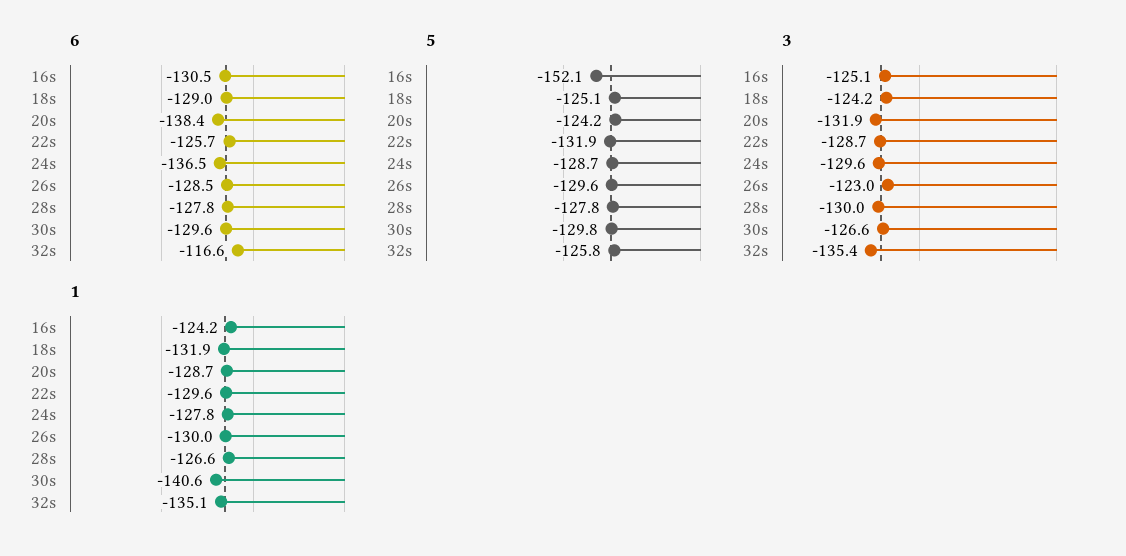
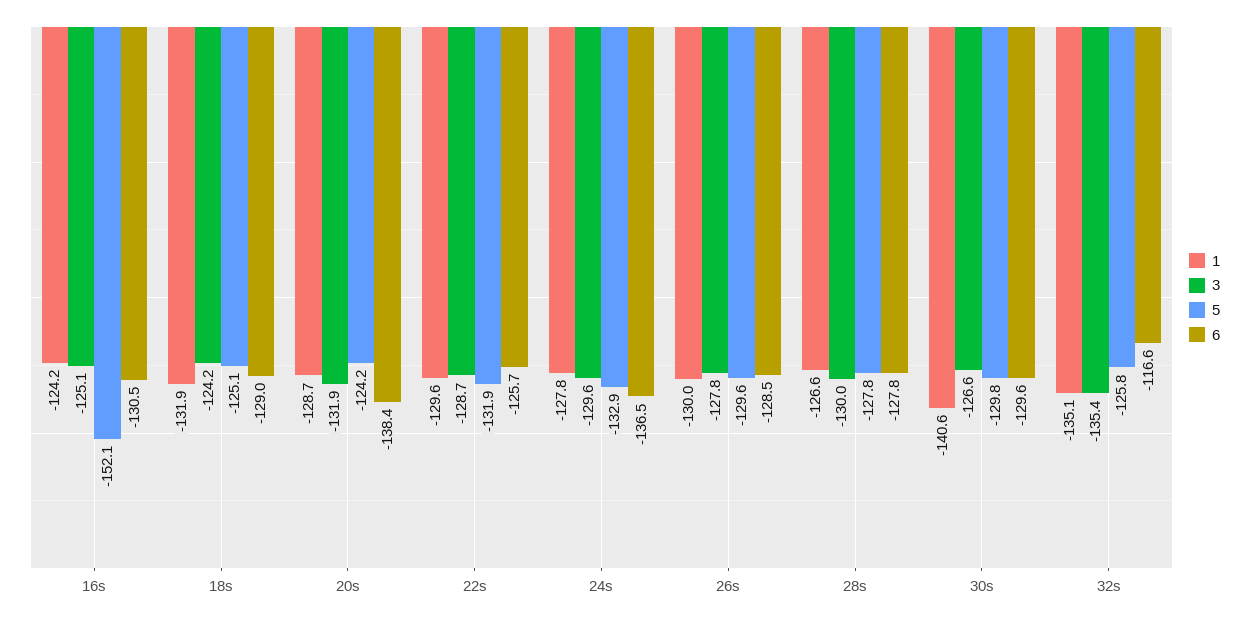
  {
    "6": {
      "16s": -130.5,
      "18s": -129,
      "20s": -138.4,
      "22s": -125.7,
      "24s": -136.5,
      "26s": -128.5,
      "28s": -127.8,
      "30s": -129.6,
      "32s": -116.6
    },
    "5": {
      "16s": -152.1,
      "18s": -125.1,
      "20s": -124.2,
      "22s": -131.9,
-     "24s": -128.7,
+     "24s": -132.9,
      "26s": -129.6,
      "28s": -127.8,
      "30s": -129.8,
      "32s": -125.8
    },
    "3": {
      "16s": -125.1,
      "18s": -124.2,
      "20s": -131.9,
      "22s": -128.7,
      "24s": -129.6,
-     "26s": -123,
+     "26s": -127.8,
      "28s": -130,
      "30s": -126.6,
      "32s": -135.4
    },
    "1": {
      "16s": -124.2,
      "18s": -131.9,
      "20s": -128.7,
      "22s": -129.6,
      "24s": -127.8,
      "26s": -130,
      "28s": -126.6,
      "30s": -140.6,
      "32s": -135.1
    }
  }

